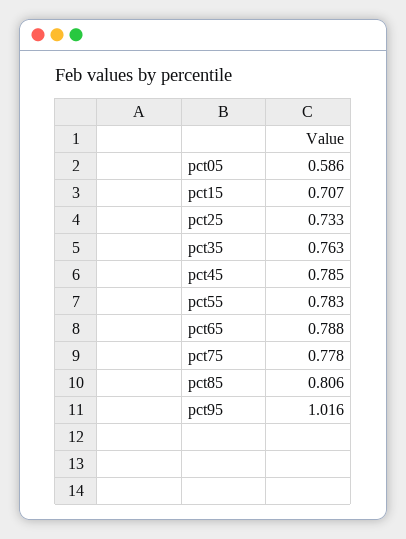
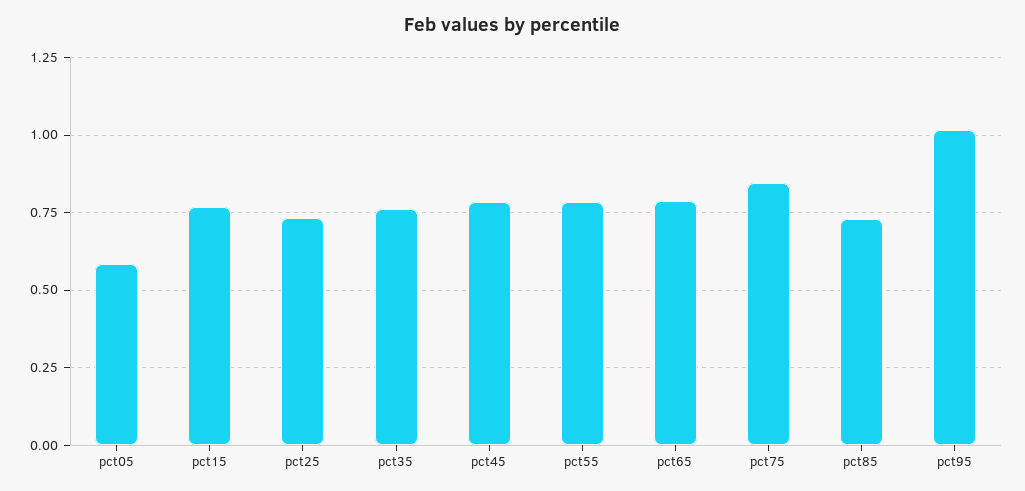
  {
    "pct05": 0.586,
-   "pct15": 0.707,
+   "pct15": 0.775,
    "pct25": 0.733,
    "pct35": 0.763,
    "pct45": 0.785,
    "pct55": 0.783,
    "pct65": 0.788,
-   "pct75": 0.778,
+   "pct75": 0.85,
-   "pct85": 0.806,
+   "pct85": 0.725,
    "pct95": 1.016
  }

